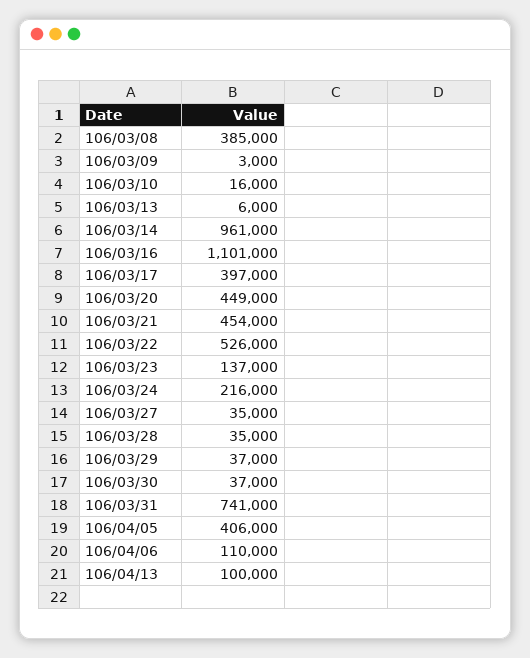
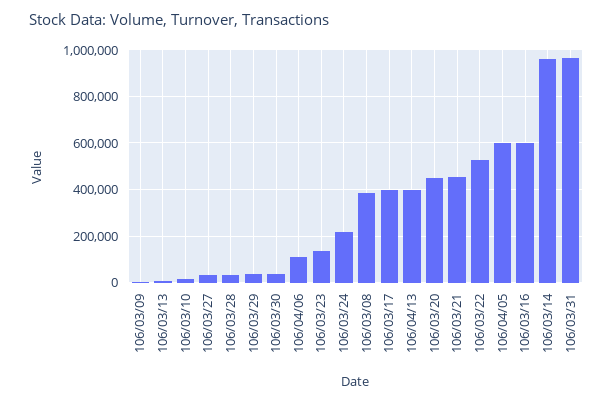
  {
    "106/03/08": 385000,
    "106/03/09": 3000,
    "106/03/10": 16000,
    "106/03/13": 6000,
    "106/03/14": 961000,
-   "106/03/16": 1101000,
+   "106/03/16": 600000,
    "106/03/17": 397000,
    "106/03/20": 449000,
    "106/03/21": 454000,
    "106/03/22": 526000,
    "106/03/23": 137000,
    "106/03/24": 216000,
    "106/03/27": 35000,
    "106/03/28": 35000,
    "106/03/29": 37000,
    "106/03/30": 37000,
-   "106/03/31": 741000,
+   "106/03/31": 950000,
-   "106/04/05": 406000,
+   "106/04/05": 600000,
    "106/04/06": 110000,
-   "106/04/13": 100000
+   "106/04/13": 400000
  }

